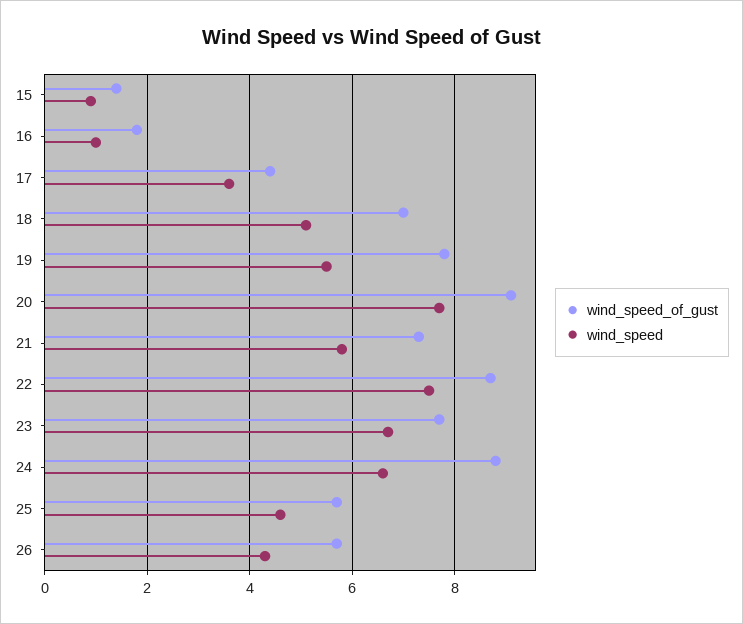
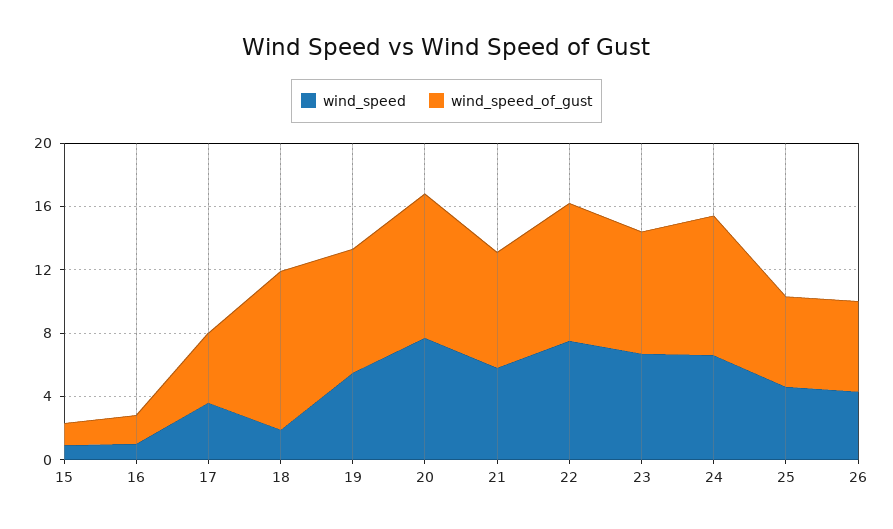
  {
    "wind_speed_of_gust": {
      "15": 1.5,
      "16": 2,
      "17": 4.5,
-     "18": 7,
+     "18": 10,
      "19": 8,
      "20": 9,
      "21": 7.5,
      "22": 8.5,
      "23": 7.5,
      "24": 9,
      "25": 5.5,
      "26": 5.5
    },
    "wind_speed": {
      "15": 1,
      "16": 1,
      "17": 3.5,
-     "18": 5,
+     "18": 2,
      "19": 5.5,
      "20": 7.5,
      "21": 6,
      "22": 7.5,
      "23": 6.5,
      "24": 6.5,
      "25": 4.5,
      "26": 4.5
    }
  }

